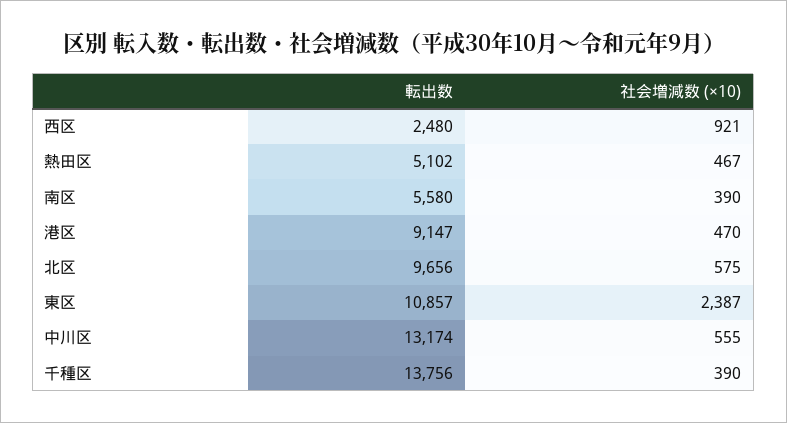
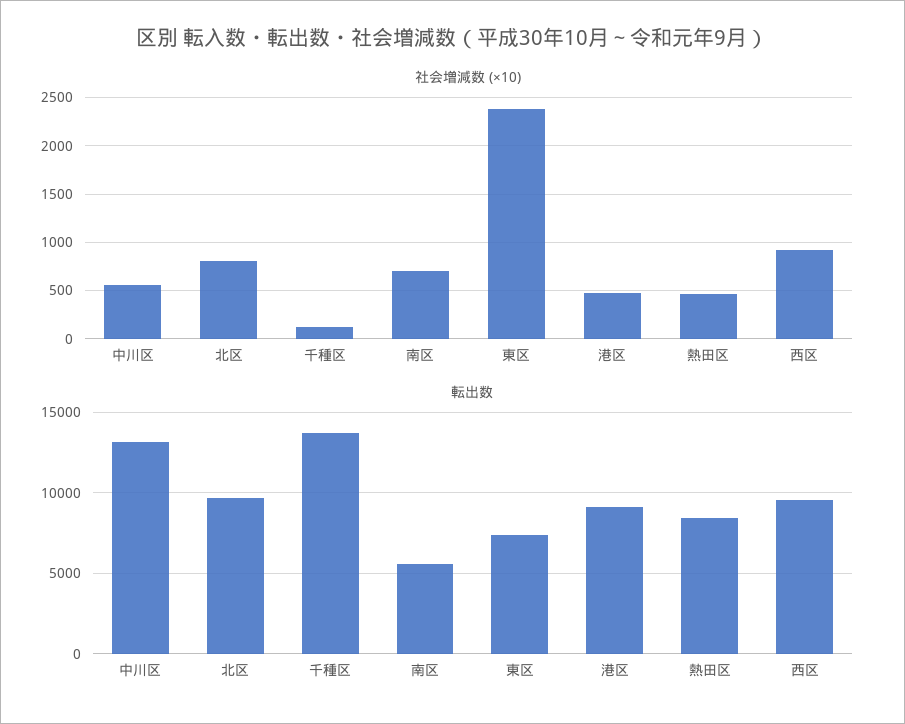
  {
    "転出数": {
-     "西区": 2480,
+     "西区": 9500,
-     "熱田区": 5102,
+     "熱田区": 8500,
      "南区": 5580,
      "港区": 9147,
      "北区": 9656,
-     "東区": 10857,
+     "東区": 7500,
      "中川区": 13174,
      "千種区": 13756
    },
    "社会増減数 (×10)": {
      "西区": 921,
      "熱田区": 467,
-     "南区": 390,
+     "南区": 700,
      "港区": 470,
-     "北区": 575,
+     "北区": 800,
      "東区": 2387,
      "中川区": 555,
-     "千種区": 390
+     "千種区": 100
    }
  }

